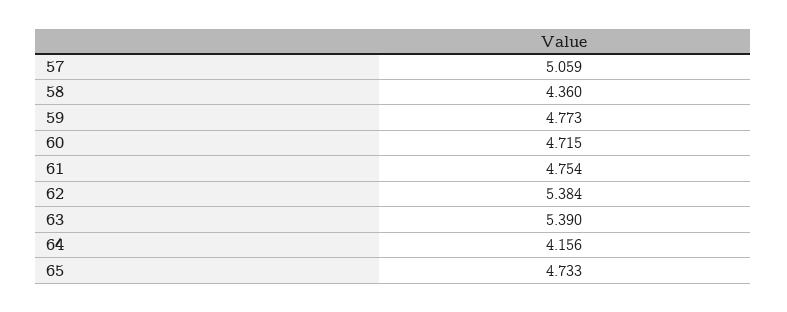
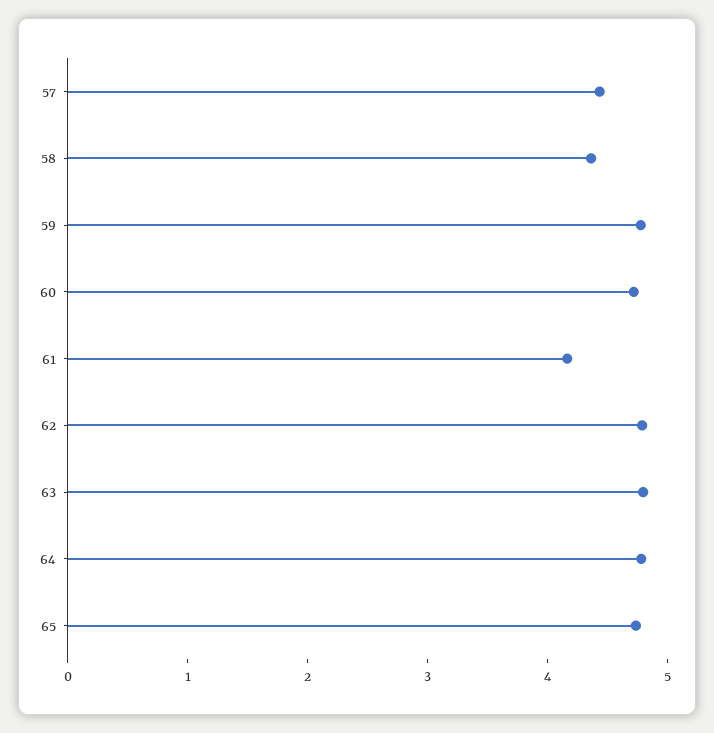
  {
-   "57": 5.059,
+   "57": 4.4,
    "58": 4.36,
    "59": 4.773,
    "60": 4.715,
-   "61": 4.754,
+   "61": 4.2,
-   "62": 5.384,
+   "62": 4.8,
-   "63": 5.39,
+   "63": 4.8,
-   "64": 4.156,
+   "64": 4.8,
    "65": 4.733
  }

